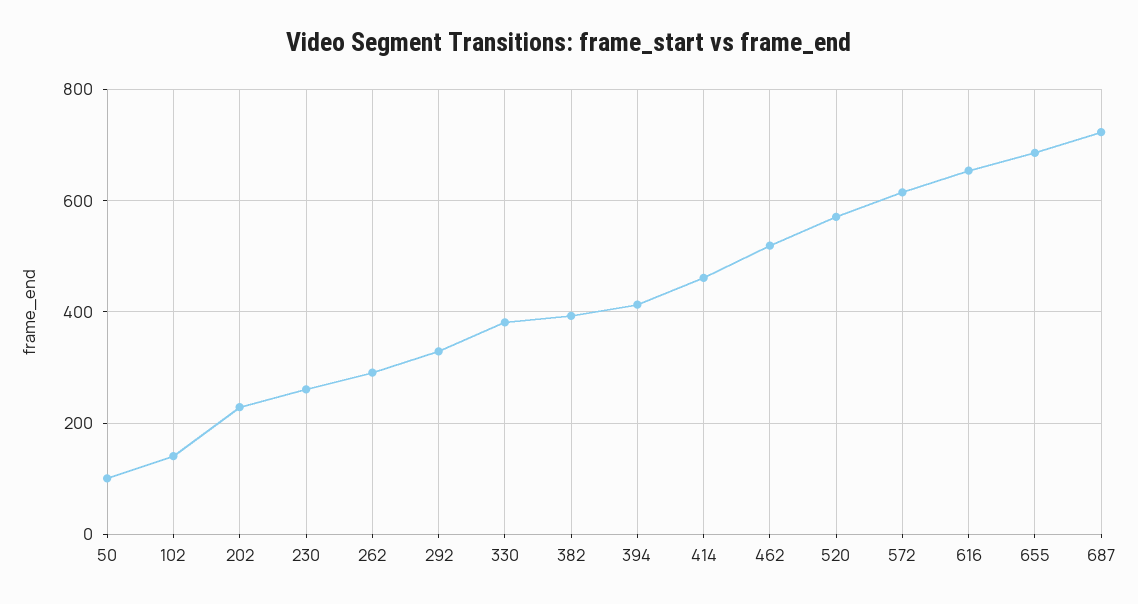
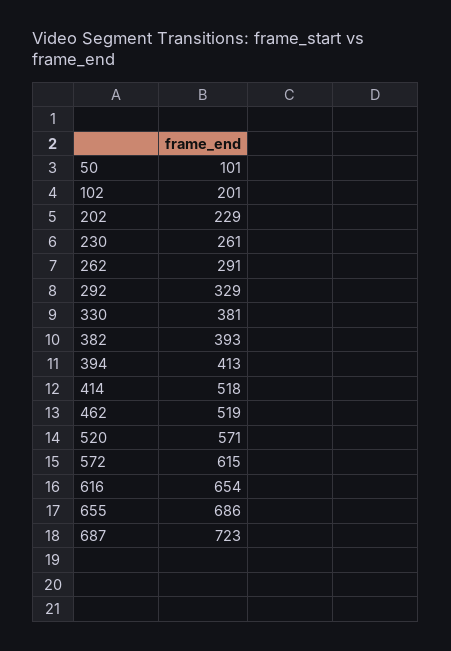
  {
    "50": 101,
-   "102": 140,
+   "102": 201,
    "202": 229,
    "230": 261,
    "262": 291,
    "292": 329,
    "330": 381,
    "382": 393,
    "394": 413,
-   "414": 460,
+   "414": 518,
    "462": 519,
    "520": 571,
    "572": 615,
    "616": 654,
    "655": 686,
    "687": 723
  }

